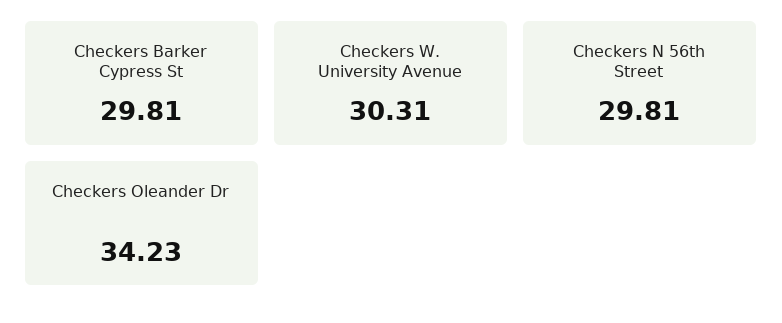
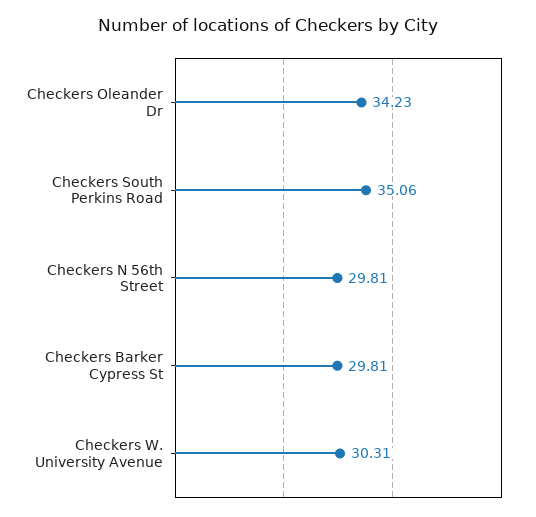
  {
    "Checkers Barker Cypress St": 29.81,
    "Checkers W. University Avenue": 30.31,
    "Checkers N 56th Street": 29.81,
-   "Checkers Oleander Dr": 34.23
+   "Checkers Oleander Dr": 34.23,
+   "Checkers South Perkins Road": 35.06
  }

